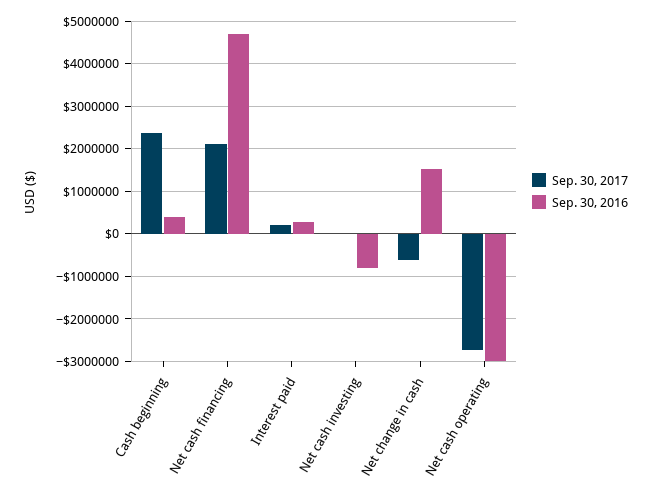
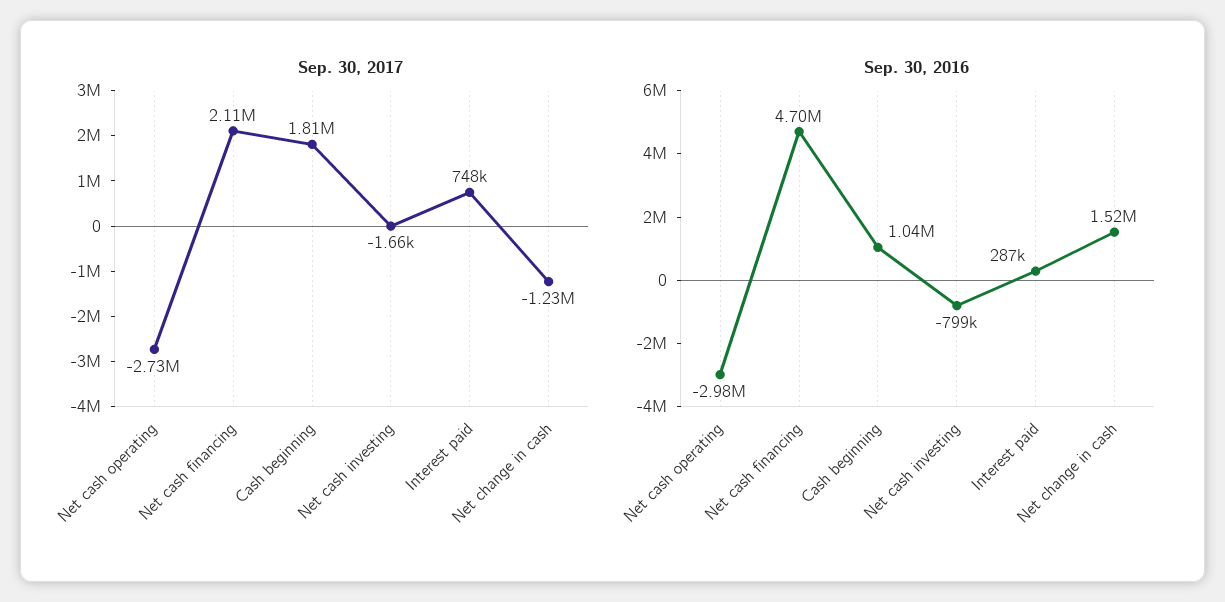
  {
    "Sep. 30, 2017": {
-     "Cash beginning": 2400000,
+     "Cash beginning": 1810000,
      "Net cash financing": 2110000,
-     "Interest paid": 200000,
+     "Interest paid": 748000,
      "Net cash investing": -1660,
-     "Net change in cash": -600000,
+     "Net change in cash": -1230000,
      "Net cash operating": -2730000
    },
    "Sep. 30, 2016": {
-     "Cash beginning": 400000,
+     "Cash beginning": 1040000,
      "Net cash financing": 4700000,
      "Interest paid": 287000,
      "Net cash investing": -799000,
      "Net change in cash": 1520000,
      "Net cash operating": -2980000
    }
  }

